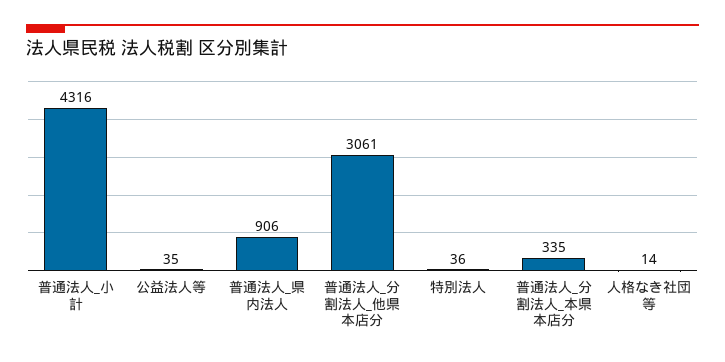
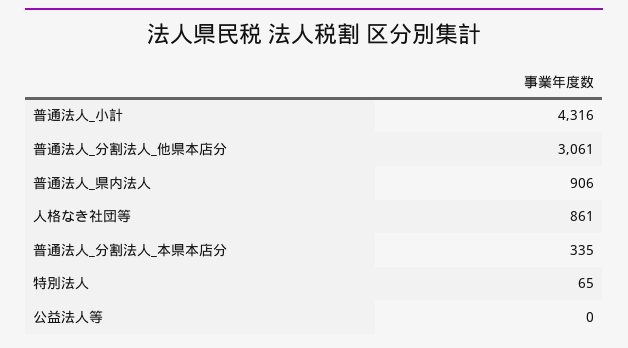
  {
    "普通法人_小計": 4316,
-   "公益法人等": 35,
+   "公益法人等": 0,
    "普通法人_県内法人": 906,
    "普通法人_分割法人_他県本店分": 3061,
-   "特別法人": 36,
+   "特別法人": 65,
    "普通法人_分割法人_本県本店分": 335,
-   "人格なき社団等": 14
+   "人格なき社団等": 861
  }

